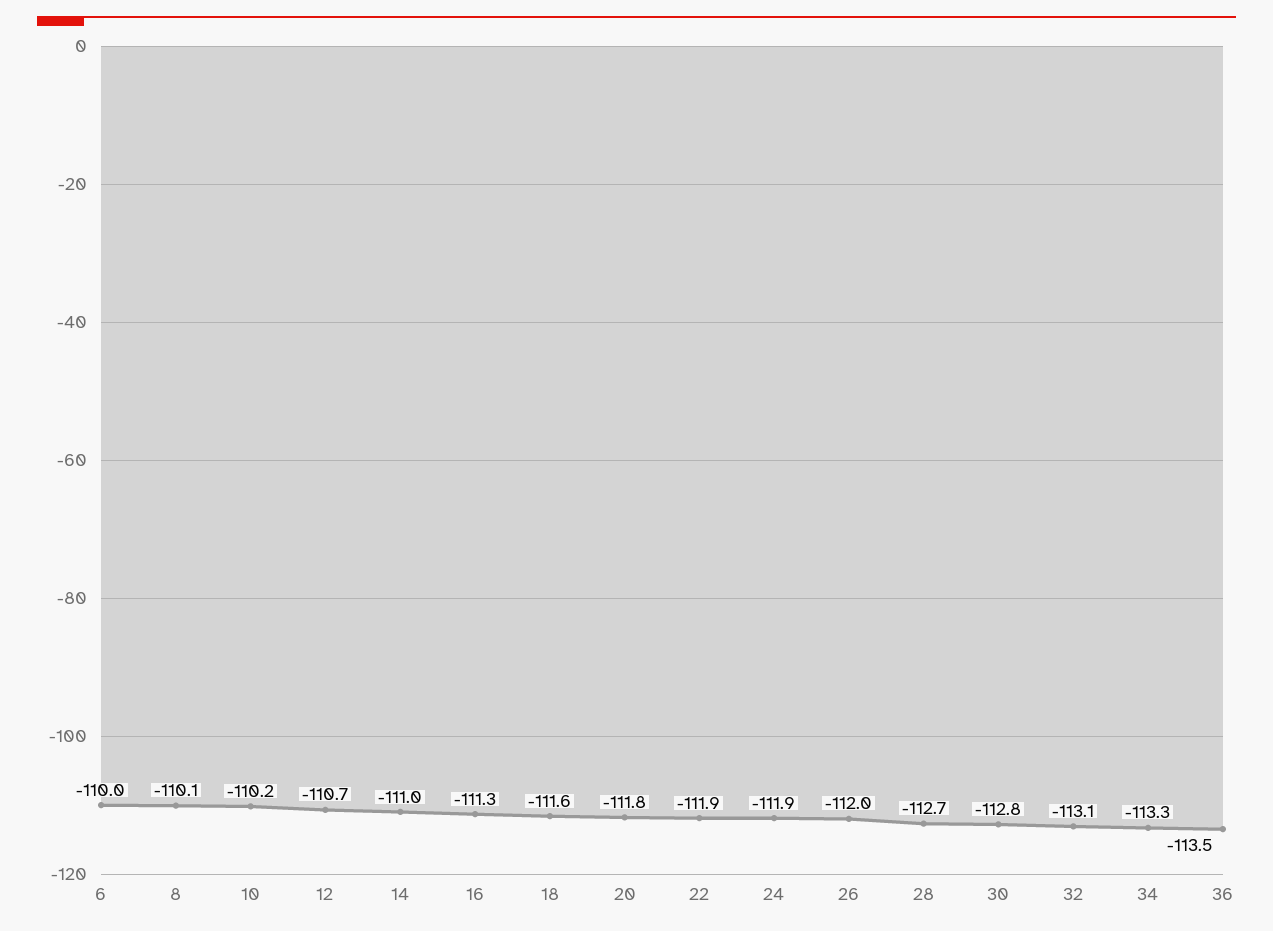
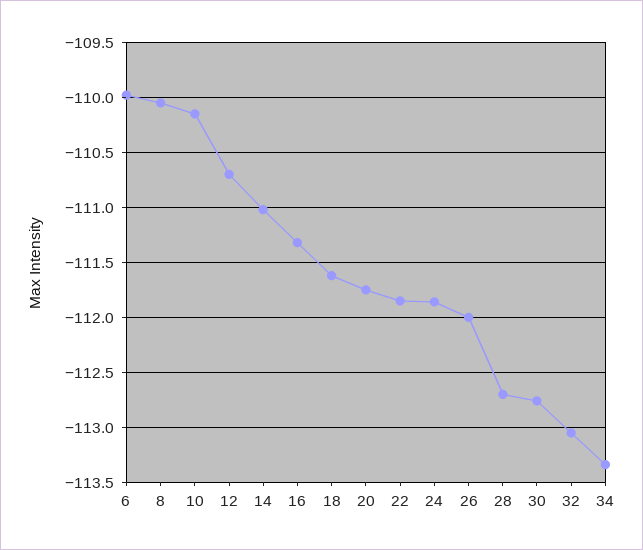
  {
    "6": -110,
    "8": -110.1,
    "10": -110.2,
    "12": -110.7,
    "14": -111,
    "16": -111.3,
    "18": -111.6,
    "20": -111.8,
    "22": -111.9,
    "24": -111.9,
    "26": -112,
    "28": -112.7,
    "30": -112.8,
    "32": -113.1,
-   "34": -113.3,
+   "34": -113.3
-   "36": -113.5
  }

